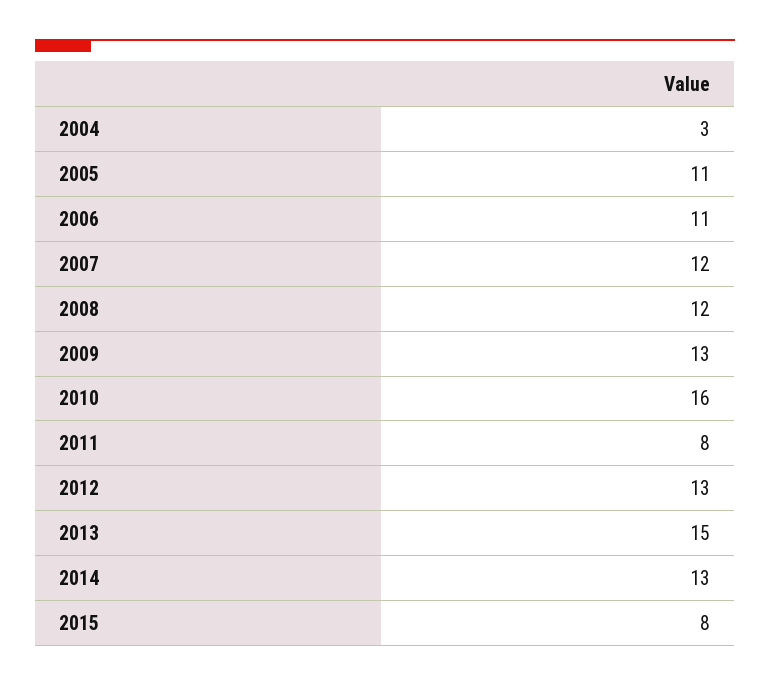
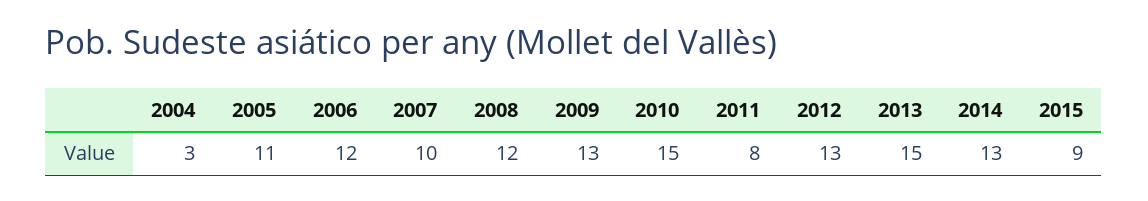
  {
    "2004": 3,
    "2005": 11,
-   "2006": 11,
+   "2006": 12,
-   "2007": 12,
+   "2007": 10,
    "2008": 12,
    "2009": 13,
-   "2010": 16,
+   "2010": 15,
    "2011": 8,
    "2012": 13,
    "2013": 15,
    "2014": 13,
-   "2015": 8
+   "2015": 9
  }

